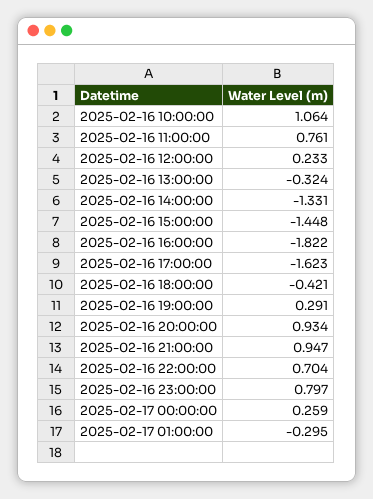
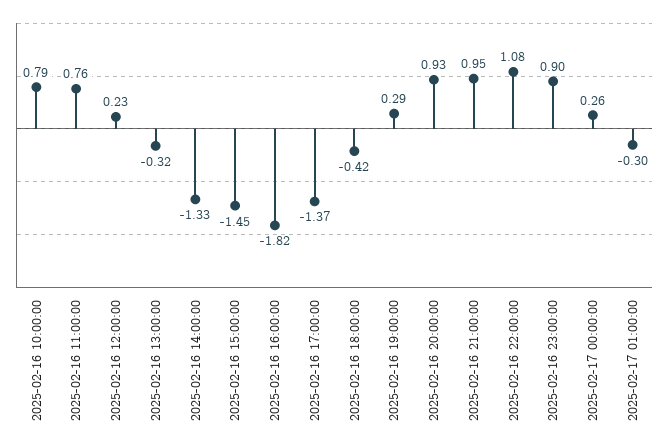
  {
-   "2025-02-16 10:00:00": 1.064,
+   "2025-02-16 10:00:00": 0.79,
    "2025-02-16 11:00:00": 0.761,
    "2025-02-16 12:00:00": 0.233,
    "2025-02-16 13:00:00": -0.324,
    "2025-02-16 14:00:00": -1.331,
    "2025-02-16 15:00:00": -1.448,
    "2025-02-16 16:00:00": -1.822,
-   "2025-02-16 17:00:00": -1.623,
+   "2025-02-16 17:00:00": -1.37,
    "2025-02-16 18:00:00": -0.421,
    "2025-02-16 19:00:00": 0.291,
    "2025-02-16 20:00:00": 0.934,
    "2025-02-16 21:00:00": 0.947,
-   "2025-02-16 22:00:00": 0.704,
+   "2025-02-16 22:00:00": 1.08,
-   "2025-02-16 23:00:00": 0.797,
+   "2025-02-16 23:00:00": 0.9,
    "2025-02-17 00:00:00": 0.259,
    "2025-02-17 01:00:00": -0.295
  }

